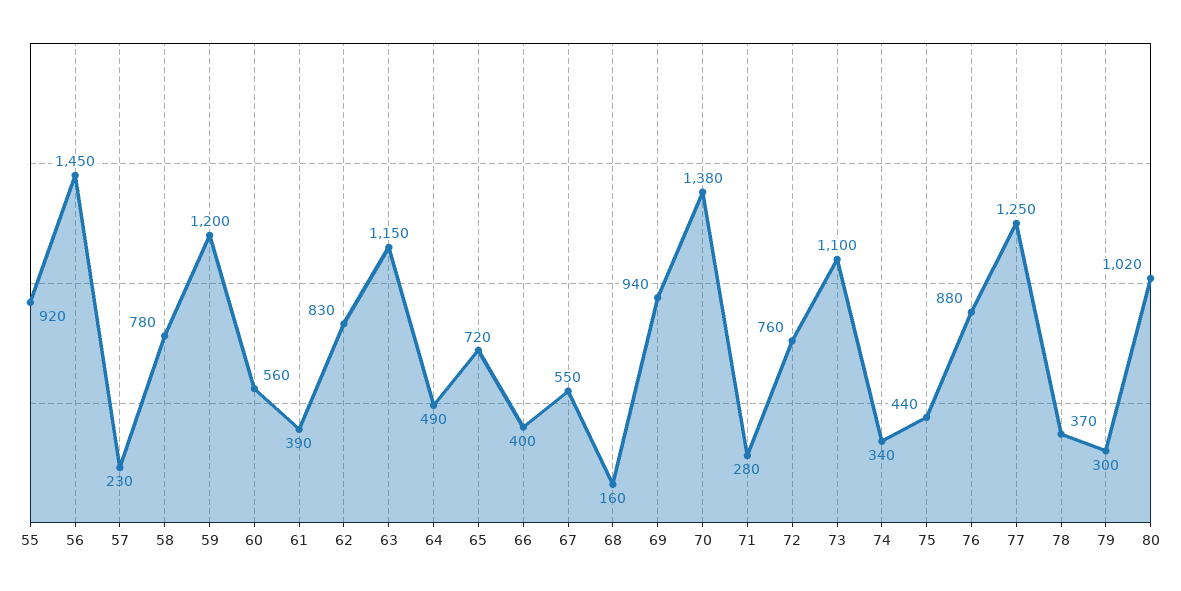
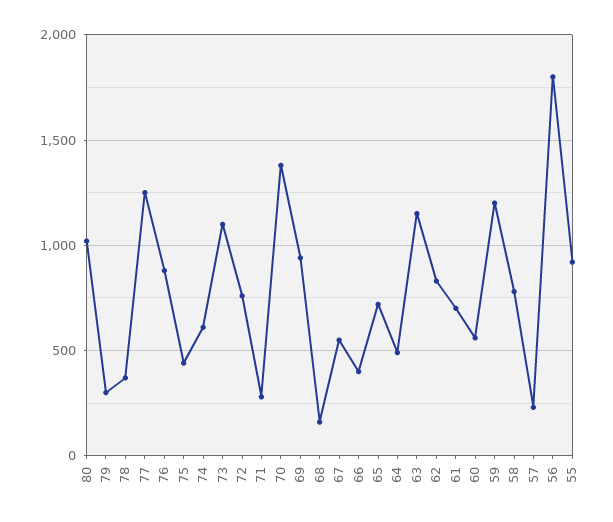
  {
    "55": 920,
-   "56": 1450,
+   "56": 1800,
    "57": 230,
    "58": 780,
    "59": 1200,
    "60": 560,
-   "61": 390,
+   "61": 700,
    "62": 830,
    "63": 1150,
    "64": 490,
    "65": 720,
    "66": 400,
    "67": 550,
    "68": 160,
    "69": 940,
    "70": 1380,
    "71": 280,
    "72": 760,
    "73": 1100,
-   "74": 340,
+   "74": 600,
    "75": 440,
    "76": 880,
    "77": 1250,
    "78": 370,
    "79": 300,
    "80": 1020
  }

